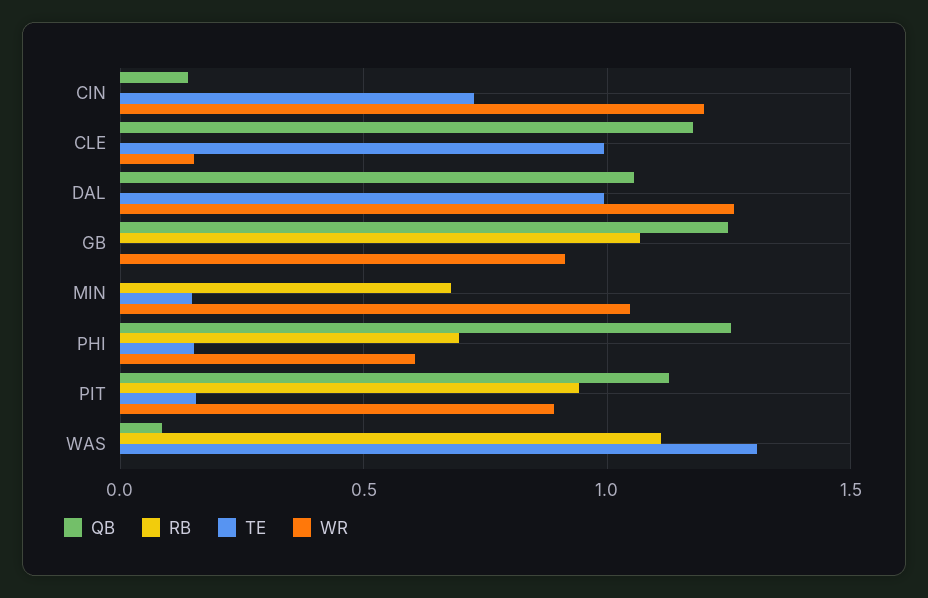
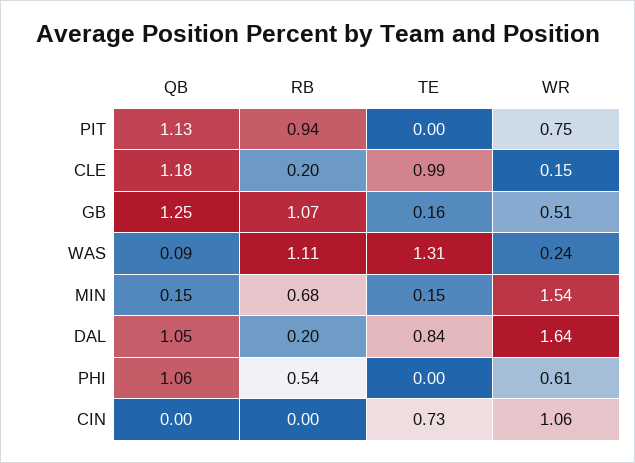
  {
    "QB": {
-     "CIN": 0.15,
+     "CIN": 0,
      "CLE": 1.18,
      "DAL": 1.05,
      "GB": 1.25,
-     "MIN": 0,
+     "MIN": 0.15,
-     "PHI": 1.25,
+     "PHI": 1.06,
      "PIT": 1.13,
      "WAS": 0.09
    },
    "RB": {
      "CIN": 0,
-     "CLE": 0,
+     "CLE": 0.2,
-     "DAL": 0,
+     "DAL": 0.2,
      "GB": 1.07,
      "MIN": 0.68,
-     "PHI": 0.7,
+     "PHI": 0.54,
      "PIT": 0.94,
      "WAS": 1.11
    },
    "TE": {
      "CIN": 0.73,
      "CLE": 0.99,
-     "DAL": 1,
+     "DAL": 0.84,
-     "GB": 0,
+     "GB": 0.16,
      "MIN": 0.15,
-     "PHI": 0.15,
+     "PHI": 0,
-     "PIT": 0.15,
+     "PIT": 0,
      "WAS": 1.31
    },
    "WR": {
-     "CIN": 1.2,
+     "CIN": 1.06,
      "CLE": 0.15,
-     "DAL": 1.25,
+     "DAL": 1.64,
-     "GB": 0.9,
+     "GB": 0.51,
-     "MIN": 1.05,
+     "MIN": 1.54,
      "PHI": 0.61,
-     "PIT": 0.9,
+     "PIT": 0.75,
-     "WAS": 0
+     "WAS": 0.24
    }
  }

